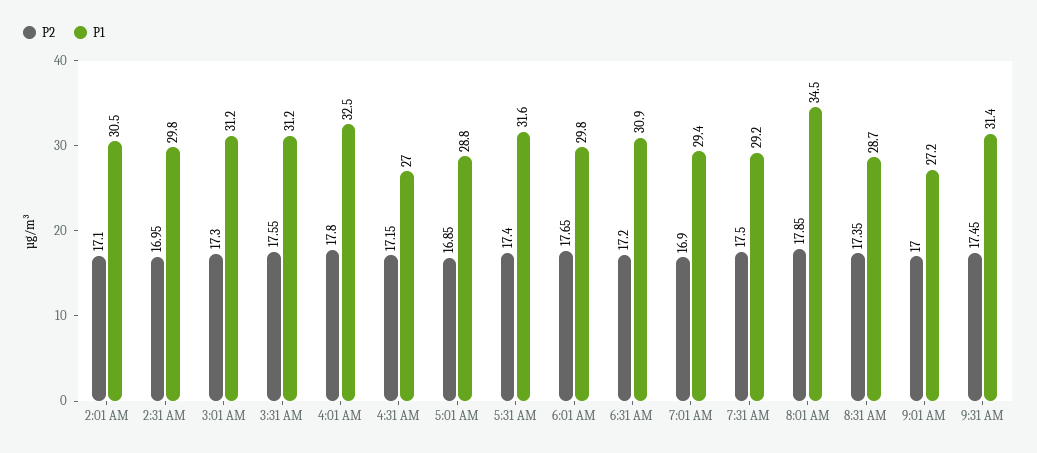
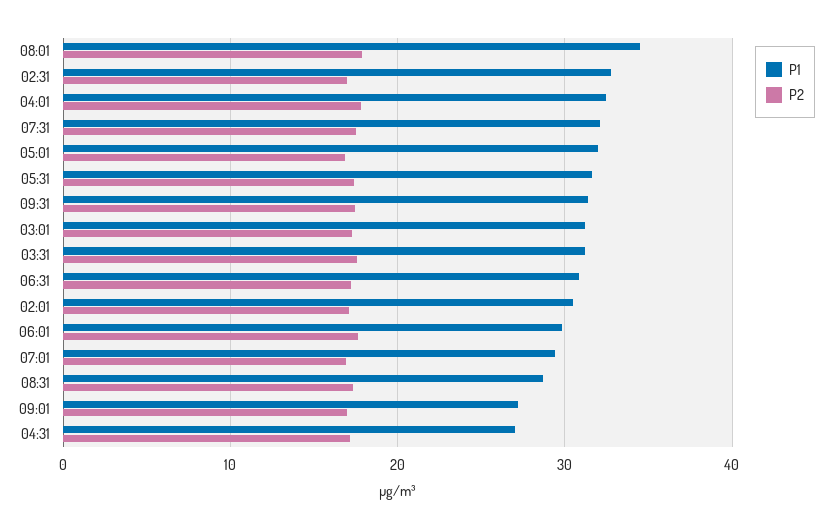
  {
    "P2": {
      "2:01 AM": 17.1,
      "2:31 AM": 16.95,
      "3:01 AM": 17.3,
      "3:31 AM": 17.55,
      "4:01 AM": 17.8,
      "4:31 AM": 17.15,
      "5:01 AM": 16.85,
      "5:31 AM": 17.4,
      "6:01 AM": 17.65,
      "6:31 AM": 17.2,
      "7:01 AM": 16.9,
      "7:31 AM": 17.5,
      "8:01 AM": 17.85,
      "8:31 AM": 17.35,
      "9:01 AM": 17,
      "9:31 AM": 17.45
    },
    "P1": {
      "2:01 AM": 30.5,
-     "2:31 AM": 29.8,
+     "2:31 AM": 33,
      "3:01 AM": 31.2,
      "3:31 AM": 31.2,
      "4:01 AM": 32.5,
      "4:31 AM": 27,
-     "5:01 AM": 28.8,
+     "5:01 AM": 32,
      "5:31 AM": 31.6,
      "6:01 AM": 29.8,
      "6:31 AM": 30.9,
      "7:01 AM": 29.4,
-     "7:31 AM": 29.2,
+     "7:31 AM": 32,
      "8:01 AM": 34.5,
      "8:31 AM": 28.7,
      "9:01 AM": 27.2,
      "9:31 AM": 31.4
    }
  }

